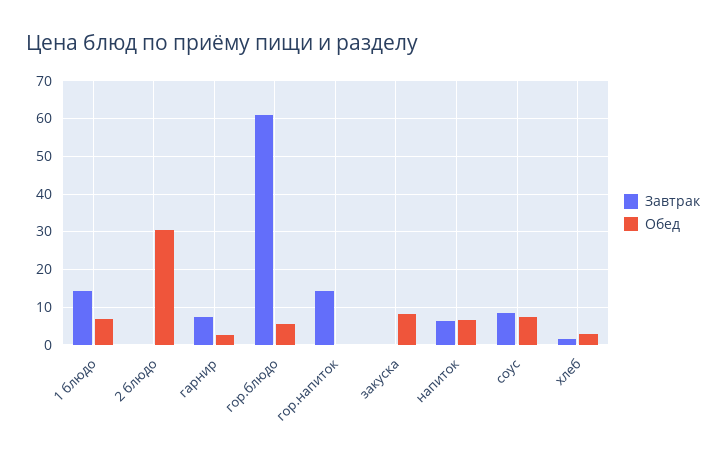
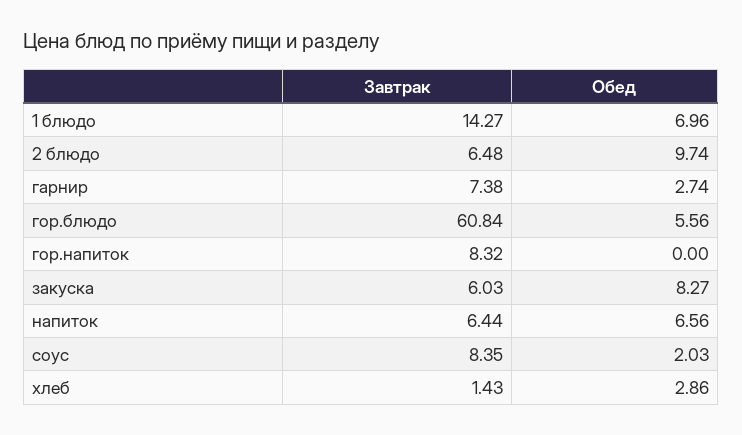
  {
    "Завтрак": {
      "1 блюдо": 14.27,
-     "2 блюдо": 0,
+     "2 блюдо": 6.48,
      "гарнир": 7.38,
      "гор.блюдо": 60.84,
-     "гор.напиток": 14,
+     "гор.напиток": 8.32,
-     "закуска": 0,
+     "закуска": 6.03,
      "напиток": 6.44,
      "соус": 8.35,
      "хлеб": 1.43
    },
    "Обед": {
      "1 блюдо": 6.96,
-     "2 блюдо": 30,
+     "2 блюдо": 9.74,
      "гарнир": 2.74,
      "гор.блюдо": 5.56,
      "гор.напиток": 0,
      "закуска": 8.27,
      "напиток": 6.56,
-     "соус": 8,
+     "соус": 2.03,
      "хлеб": 2.86
    }
  }

